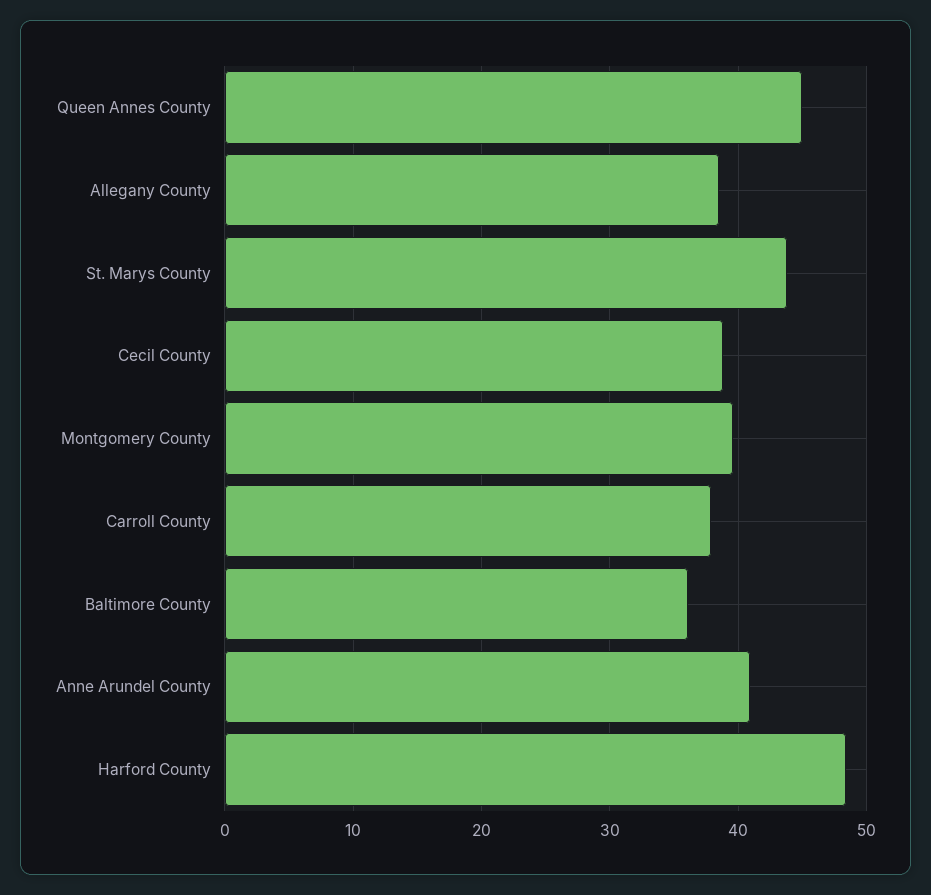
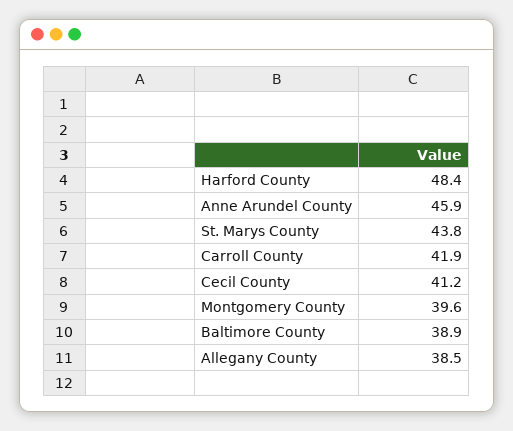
  {
-   "Queen Annes County": 45,
    "Allegany County": 38.5,
    "St. Marys County": 43.8,
-   "Cecil County": 39,
+   "Cecil County": 41.2,
    "Montgomery County": 39.6,
-   "Carroll County": 38,
+   "Carroll County": 41.9,
-   "Baltimore County": 36,
+   "Baltimore County": 38.9,
-   "Anne Arundel County": 41,
+   "Anne Arundel County": 45.9,
    "Harford County": 48.4
  }

